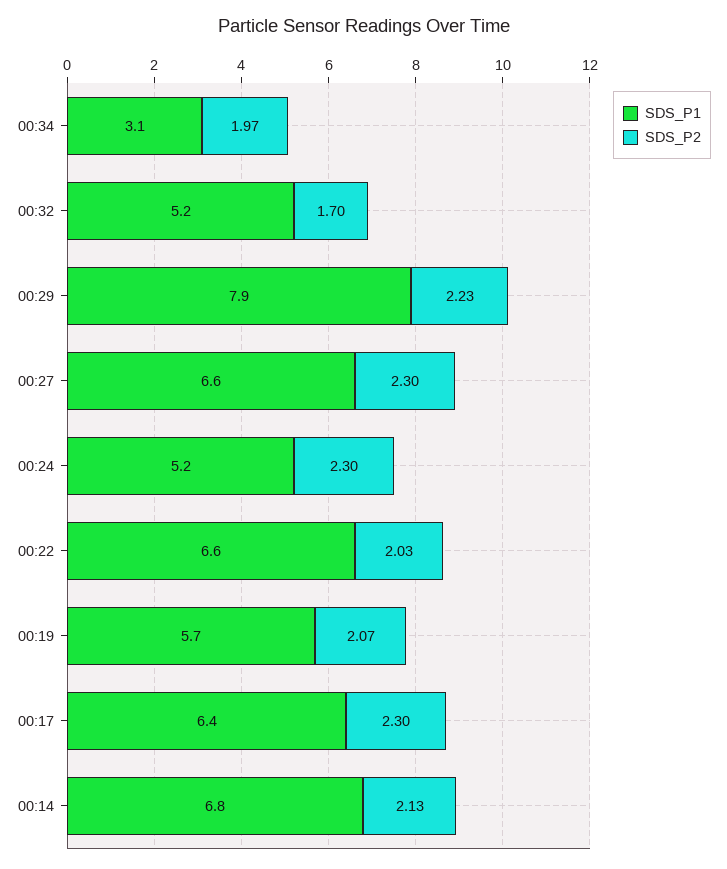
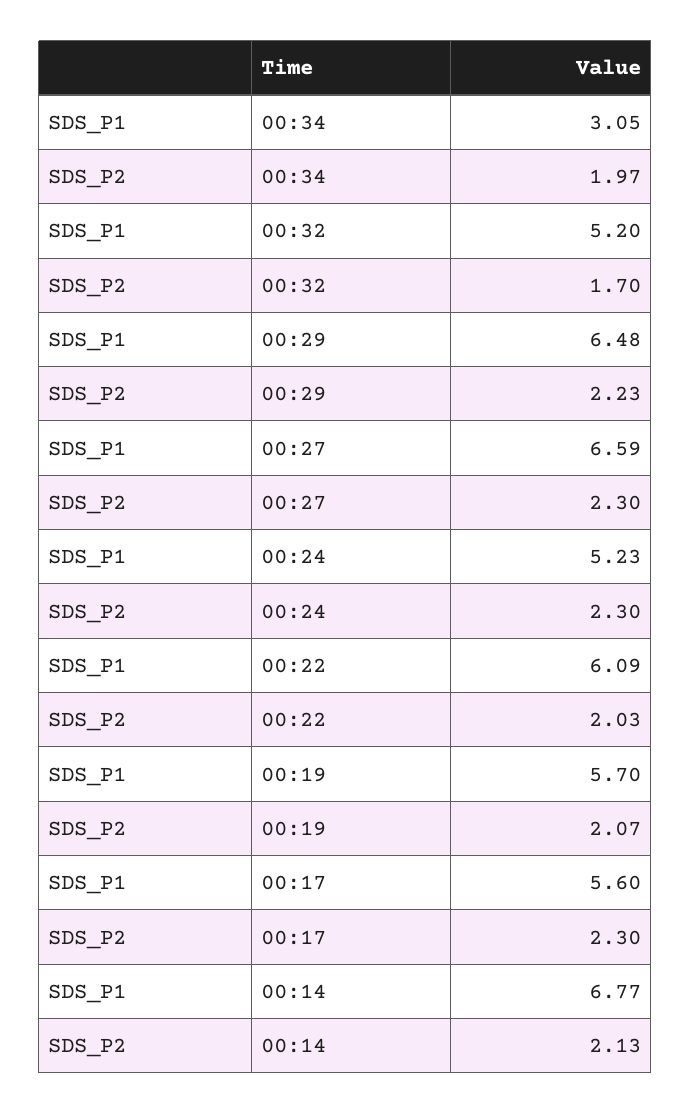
  {
    "SDS_P1": {
      "00:34": 3.05,
      "00:32": 5.2,
-     "00:29": 7.9,
+     "00:29": 6.48,
      "00:27": 6.59,
      "00:24": 5.23,
-     "00:22": 6.6,
+     "00:22": 6.09,
      "00:19": 5.7,
-     "00:17": 6.4,
+     "00:17": 5.6,
      "00:14": 6.77
    },
    "SDS_P2": {
      "00:34": 1.97,
      "00:32": 1.7,
      "00:29": 2.23,
      "00:27": 2.3,
      "00:24": 2.3,
      "00:22": 2.03,
      "00:19": 2.07,
      "00:17": 2.3,
      "00:14": 2.13
    }
  }

